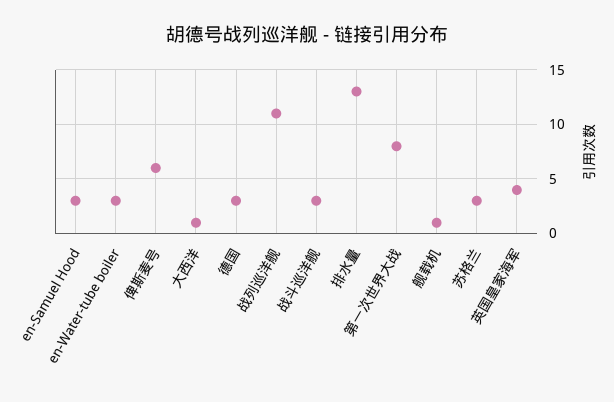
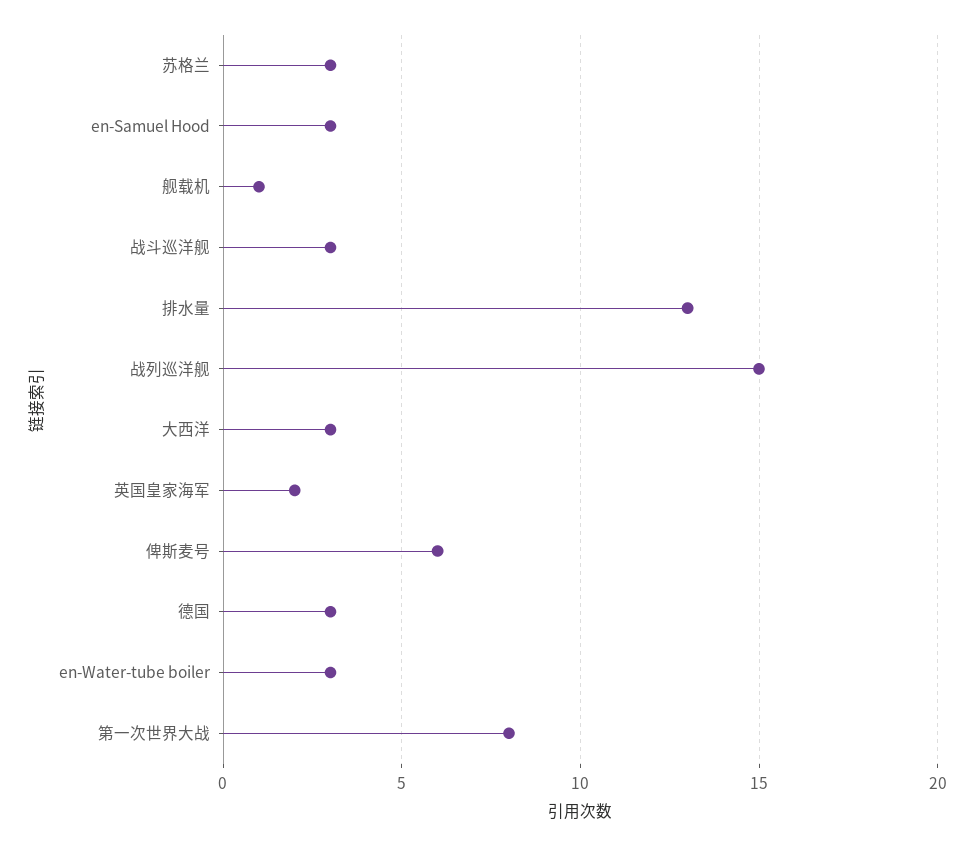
  {
    "en-Samuel Hood": 3,
    "en-Water-tube boiler": 3,
    "俾斯麦号": 6,
-   "大西洋": 1,
+   "大西洋": 3,
    "德国": 3,
-   "战列巡洋舰": 11,
+   "战列巡洋舰": 15,
    "战斗巡洋舰": 3,
    "排水量": 13,
    "第一次世界大战": 8,
    "舰载机": 1,
    "苏格兰": 3,
-   "英国皇家海军": 4
+   "英国皇家海军": 2
  }

